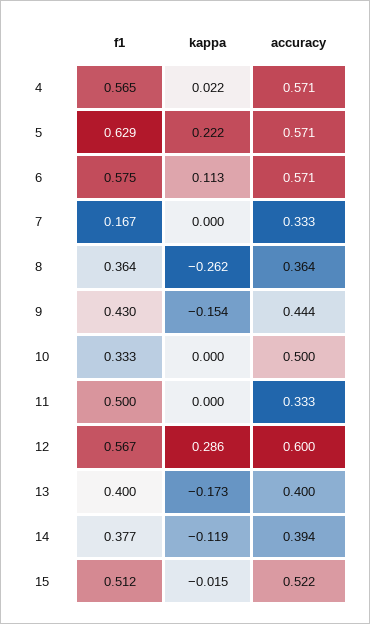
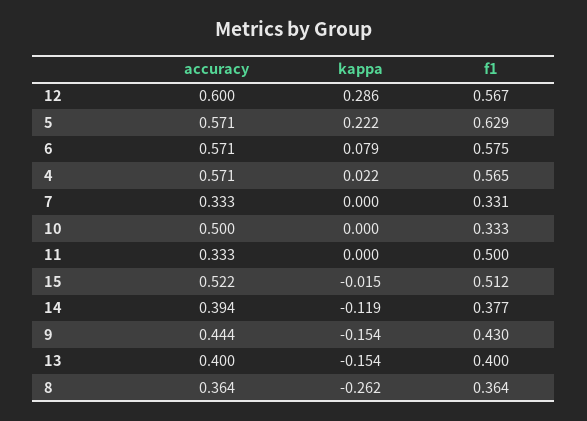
  {
    "f1": {
      "4": 0.565,
      "5": 0.629,
      "6": 0.575,
-     "7": 0.167,
+     "7": 0.331,
      "8": 0.364,
      "9": 0.43,
      "10": 0.333,
      "11": 0.5,
      "12": 0.567,
      "13": 0.4,
      "14": 0.377,
      "15": 0.512
    },
    "kappa": {
      "4": 0.022,
      "5": 0.222,
-     "6": 0.113,
+     "6": 0.079,
      "7": 0,
      "8": -0.262,
      "9": -0.154,
      "10": 0,
      "11": 0,
      "12": 0.286,
-     "13": -0.173,
+     "13": -0.154,
      "14": -0.119,
      "15": -0.015
    },
    "accuracy": {
      "4": 0.571,
      "5": 0.571,
      "6": 0.571,
      "7": 0.333,
      "8": 0.364,
      "9": 0.444,
      "10": 0.5,
      "11": 0.333,
      "12": 0.6,
      "13": 0.4,
      "14": 0.394,
      "15": 0.522
    }
  }

